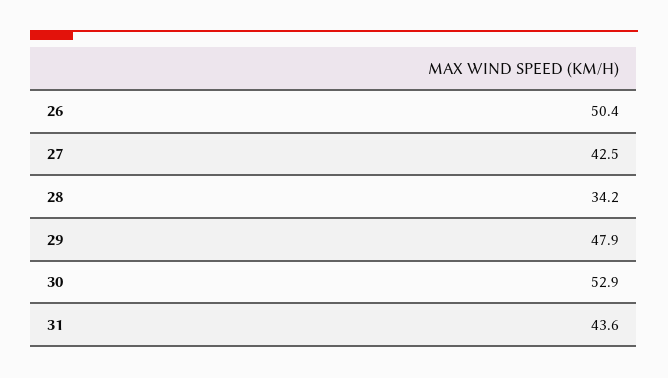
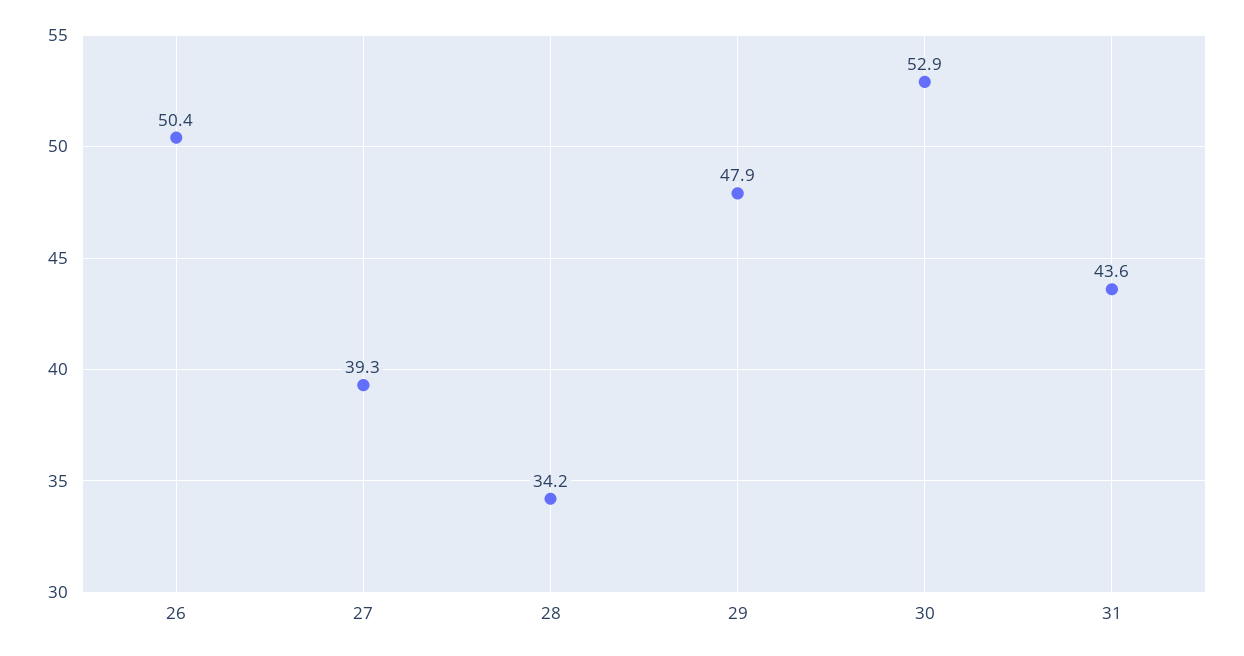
  {
    "26": 50.4,
-   "27": 42.5,
+   "27": 39.3,
    "28": 34.2,
    "29": 47.9,
    "30": 52.9,
    "31": 43.6
  }

